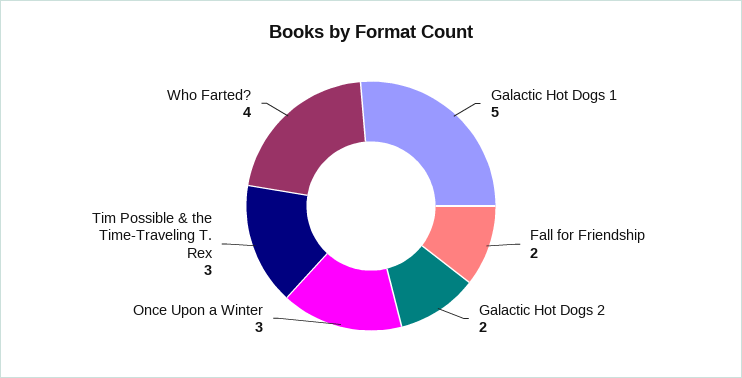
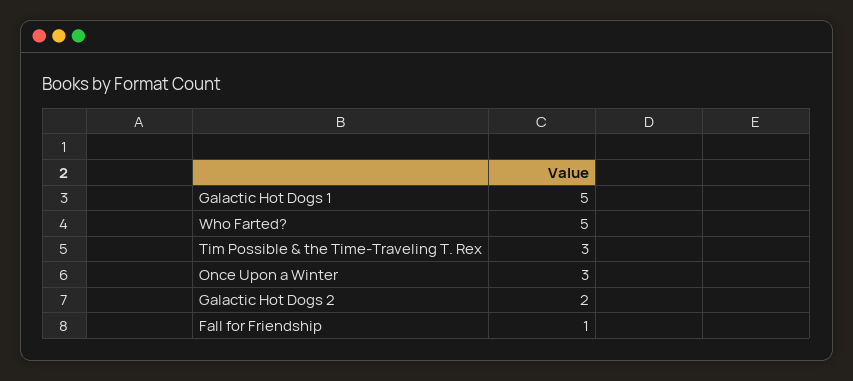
  {
    "Galactic Hot Dogs 1": 5,
-   "Fall for Friendship": 2,
+   "Fall for Friendship": 1,
    "Galactic Hot Dogs 2": 2,
    "Once Upon a Winter": 3,
    "Tim Possible & the Time-Traveling T. Rex": 3,
-   "Who Farted?": 4
+   "Who Farted?": 5
  }

